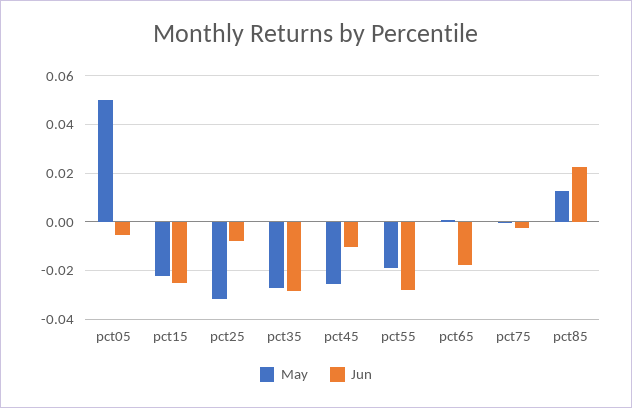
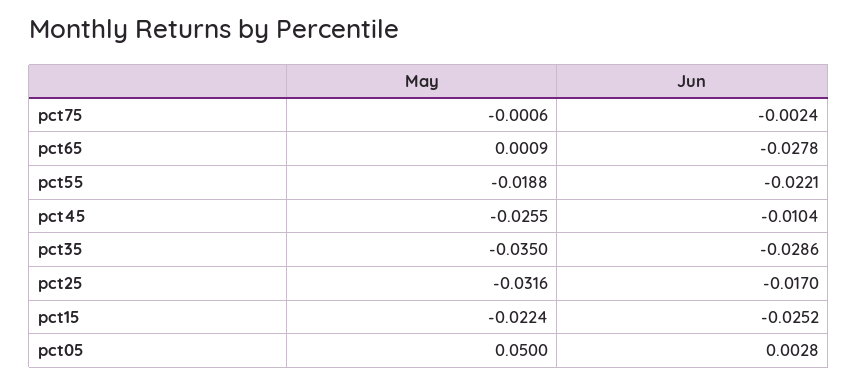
  {
    "May": {
      "pct05": 0.05,
      "pct15": -0.0224,
      "pct25": -0.0316,
-     "pct35": -0.0275,
+     "pct35": -0.035,
      "pct45": -0.0255,
      "pct55": -0.0188,
      "pct65": 0.0009,
-     "pct75": -0.0006,
+     "pct75": -0.0006
-     "pct85": 0.0125
    },
    "Jun": {
-     "pct05": -0.005,
+     "pct05": 0.0028,
      "pct15": -0.0252,
-     "pct25": -0.0075,
+     "pct25": -0.017,
      "pct35": -0.0286,
      "pct45": -0.0104,
-     "pct55": -0.0275,
+     "pct55": -0.0221,
-     "pct65": -0.0175,
+     "pct65": -0.0278,
-     "pct75": -0.0024,
+     "pct75": -0.0024
-     "pct85": 0.0225
    }
  }

